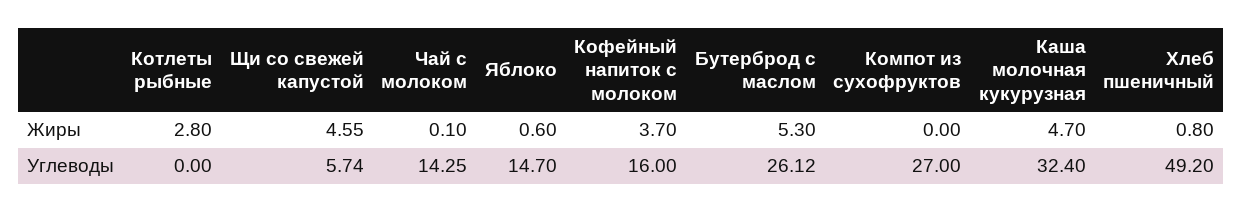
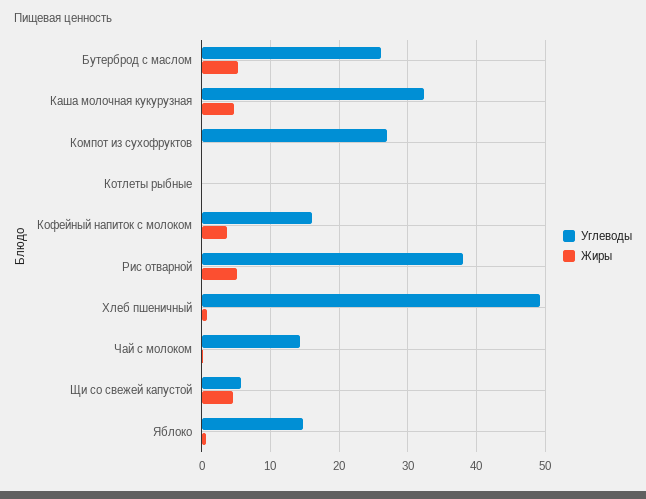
  {
    "Жиры": {
-     "Котлеты рыбные": 2.8,
+     "Котлеты рыбные": 0,
      "Щи со свежей капустой": 4.55,
      "Чай с молоком": 0.1,
      "Яблоко": 0.6,
      "Кофейный напиток с молоком": 3.7,
      "Бутерброд с маслом": 5.3,
      "Компот из сухофруктов": 0,
      "Каша молочная кукурузная": 4.7,
-     "Хлеб пшеничный": 0.8
+     "Хлеб пшеничный": 0.8,
+     "Рис отварной": 5
    },
    "Углеводы": {
      "Котлеты рыбные": 0,
      "Щи со свежей капустой": 5.74,
      "Чай с молоком": 14.25,
      "Яблоко": 14.7,
      "Кофейный напиток с молоком": 16,
      "Бутерброд с маслом": 26.12,
      "Компот из сухофруктов": 27,
      "Каша молочная кукурузная": 32.4,
-     "Хлеб пшеничный": 49.2
+     "Хлеб пшеничный": 49.2,
+     "Рис отварной": 38
    }
  }

